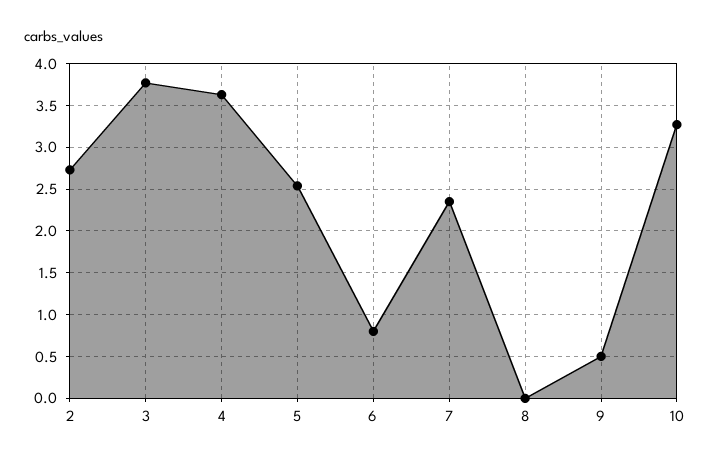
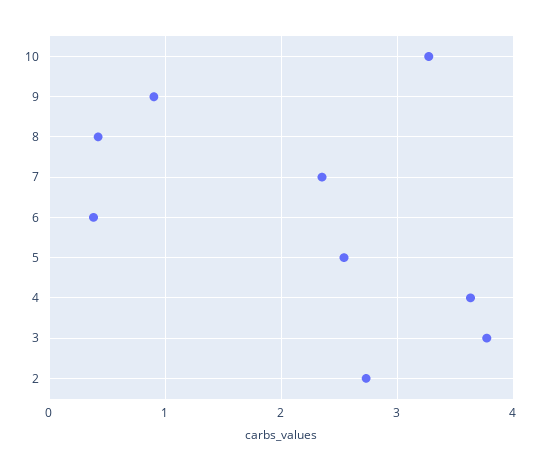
  {
    "2": 2.7,
    "3": 3.8,
    "4": 3.6,
    "5": 2.5,
-   "6": 0.8,
+   "6": 0.4,
    "7": 2.4,
-   "8": 0,
+   "8": 0.4,
-   "9": 0.5,
+   "9": 0.9,
    "10": 3.3
  }

